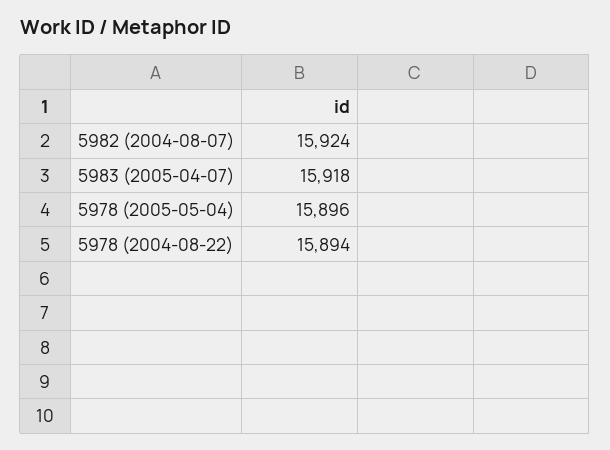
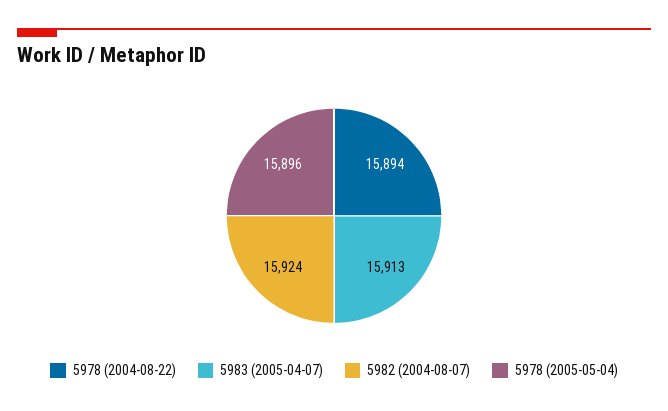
  {
    "5982 (2004-08-07)": 15924,
-   "5983 (2005-04-07)": 15918,
+   "5983 (2005-04-07)": 15913,
    "5978 (2005-05-04)": 15896,
    "5978 (2004-08-22)": 15894
  }

